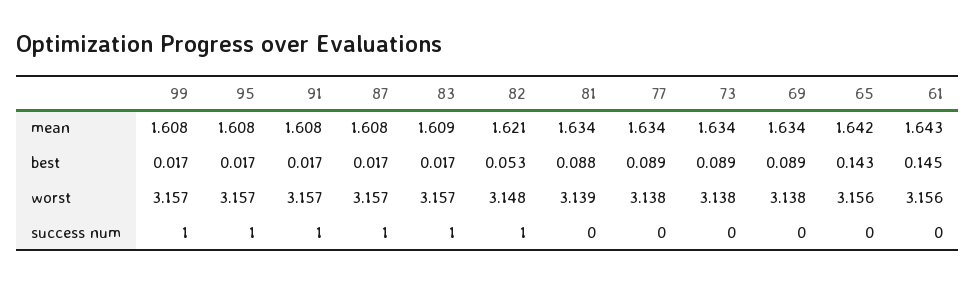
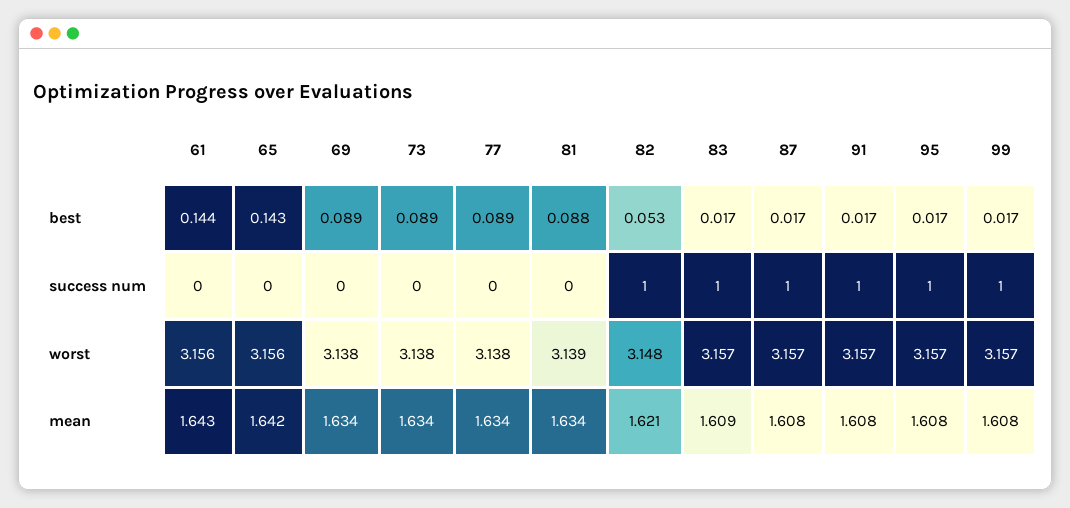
  {
    "99": {
      "mean": 1.608,
      "best": 0.017,
      "worst": 3.157,
      "success num": 1
    },
    "95": {
      "mean": 1.608,
      "best": 0.017,
      "worst": 3.157,
      "success num": 1
    },
    "91": {
      "mean": 1.608,
      "best": 0.017,
      "worst": 3.157,
      "success num": 1
    },
    "87": {
      "mean": 1.608,
      "best": 0.017,
      "worst": 3.157,
      "success num": 1
    },
    "83": {
      "mean": 1.609,
      "best": 0.017,
      "worst": 3.157,
      "success num": 1
    },
    "82": {
      "mean": 1.621,
      "best": 0.053,
      "worst": 3.148,
      "success num": 1
    },
    "81": {
      "mean": 1.634,
      "best": 0.088,
      "worst": 3.139,
      "success num": 0
    },
    "77": {
      "mean": 1.634,
      "best": 0.089,
      "worst": 3.138,
      "success num": 0
    },
    "73": {
      "mean": 1.634,
      "best": 0.089,
      "worst": 3.138,
      "success num": 0
    },
    "69": {
      "mean": 1.634,
      "best": 0.089,
      "worst": 3.138,
      "success num": 0
    },
    "65": {
      "mean": 1.642,
      "best": 0.143,
      "worst": 3.156,
      "success num": 0
    },
    "61": {
      "mean": 1.643,
-     "best": 0.145,
+     "best": 0.144,
      "worst": 3.156,
      "success num": 0
    }
  }

